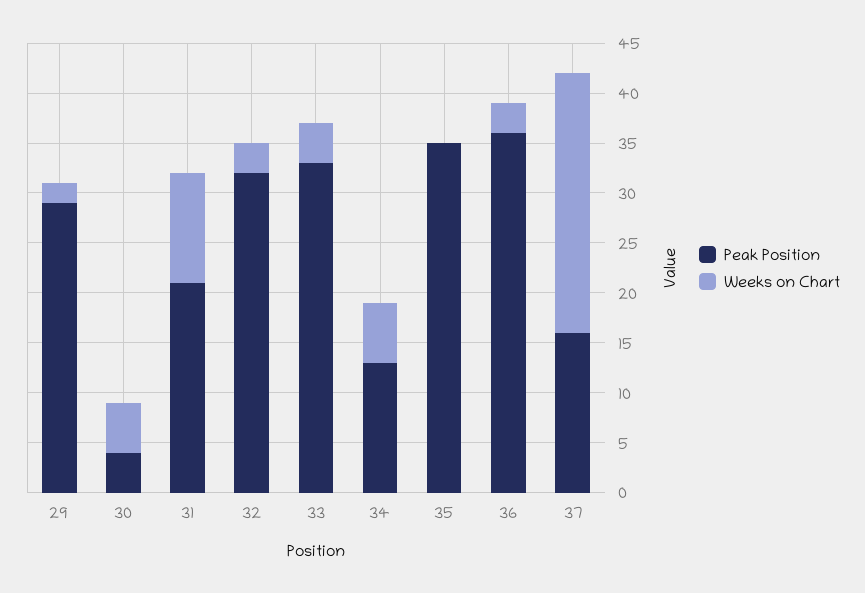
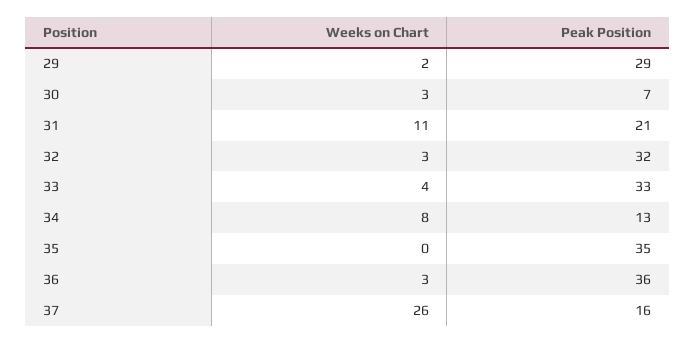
  {
    "Peak Position": {
      "29": 29,
-     "30": 4,
+     "30": 7,
      "31": 21,
      "32": 32,
      "33": 33,
      "34": 13,
      "35": 35,
      "36": 36,
      "37": 16
    },
    "Weeks on Chart": {
      "29": 2,
-     "30": 5,
+     "30": 3,
      "31": 11,
      "32": 3,
      "33": 4,
-     "34": 6,
+     "34": 8,
      "35": 0,
      "36": 3,
      "37": 26
    }
  }

